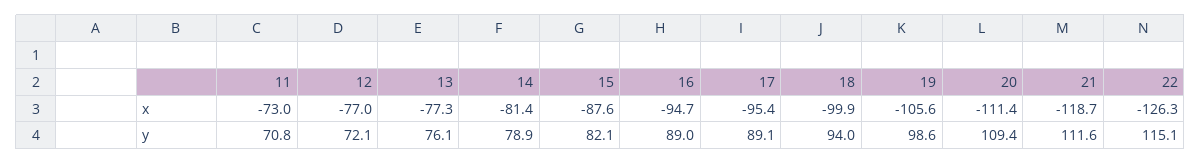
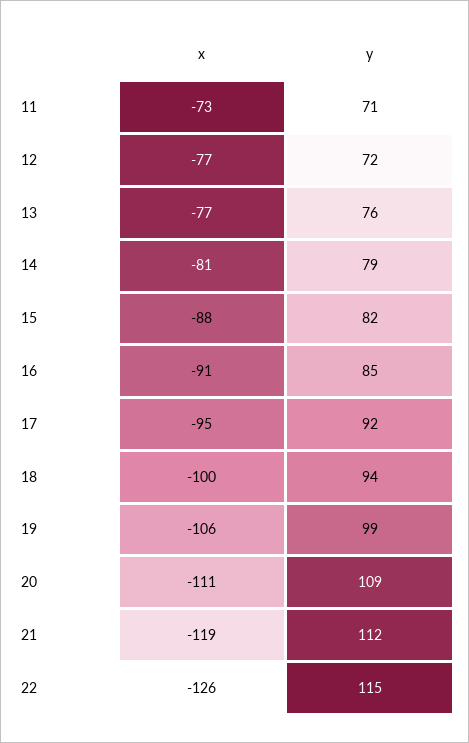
  {
    "11": {
      "x": -73,
      "y": 70.8
    },
    "12": {
      "x": -77,
      "y": 72.1
    },
    "13": {
      "x": -77.3,
      "y": 76.1
    },
    "14": {
      "x": -81.4,
      "y": 78.9
    },
    "15": {
      "x": -87.6,
      "y": 82.1
    },
    "16": {
-     "x": -94.7,
+     "x": -91,
-     "y": 89
+     "y": 85
    },
    "17": {
      "x": -95.4,
-     "y": 89.1
+     "y": 92
    },
    "18": {
      "x": -99.9,
      "y": 94
    },
    "19": {
      "x": -105.6,
      "y": 98.6
    },
    "20": {
      "x": -111.4,
      "y": 109.4
    },
    "21": {
      "x": -118.7,
      "y": 111.6
    },
    "22": {
      "x": -126.3,
      "y": 115.1
    }
  }

